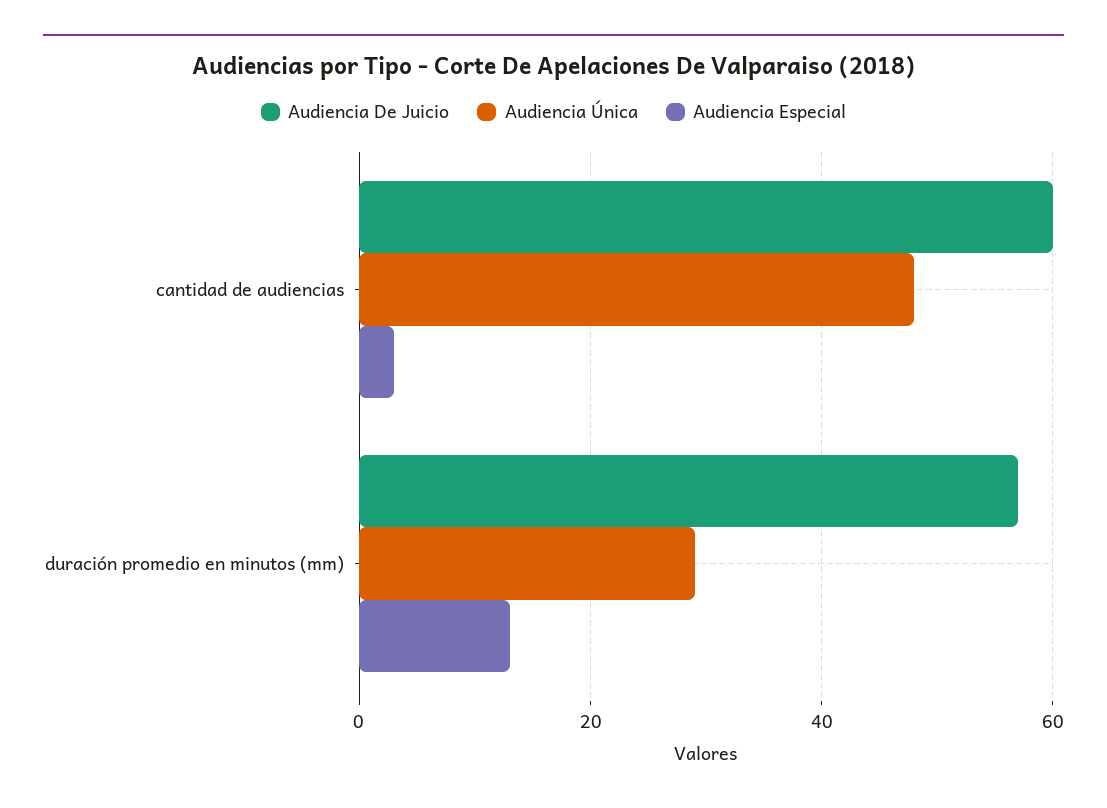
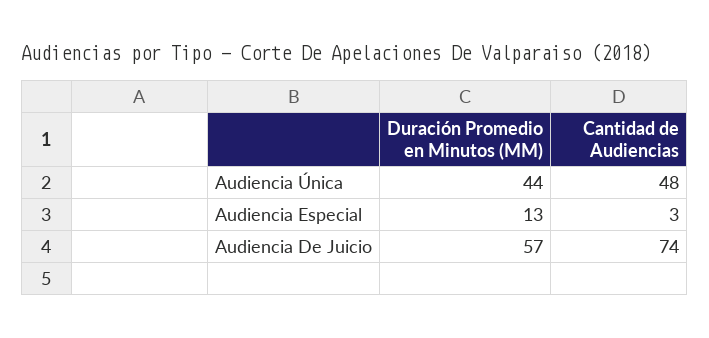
  {
    "Audiencia De Juicio": {
-     "cantidad de audiencias": 60,
+     "cantidad de audiencias": 74,
      "duración promedio en minutos (mm)": 57
    },
    "Audiencia Única": {
      "cantidad de audiencias": 48,
-     "duración promedio en minutos (mm)": 30
+     "duración promedio en minutos (mm)": 44
    },
    "Audiencia Especial": {
      "cantidad de audiencias": 3,
      "duración promedio en minutos (mm)": 13
    }
  }

